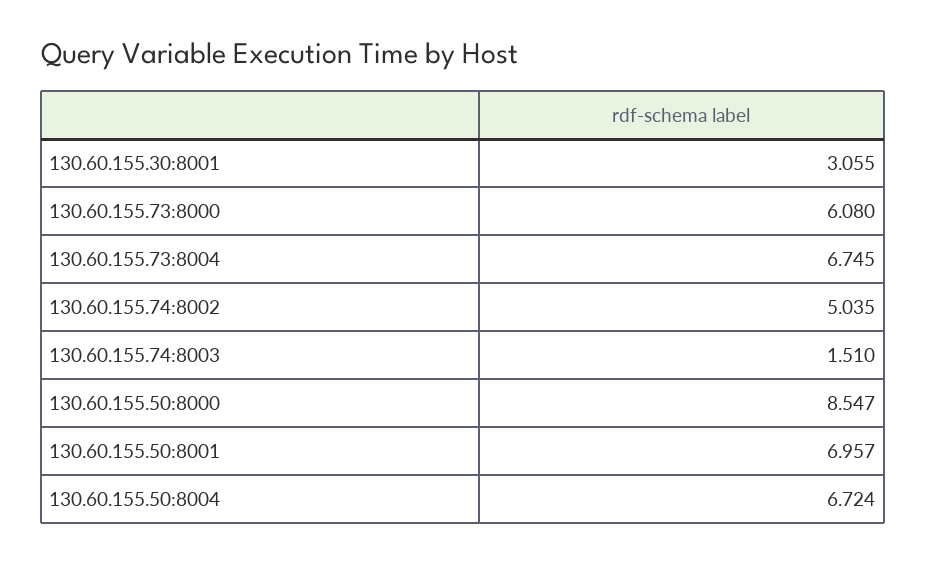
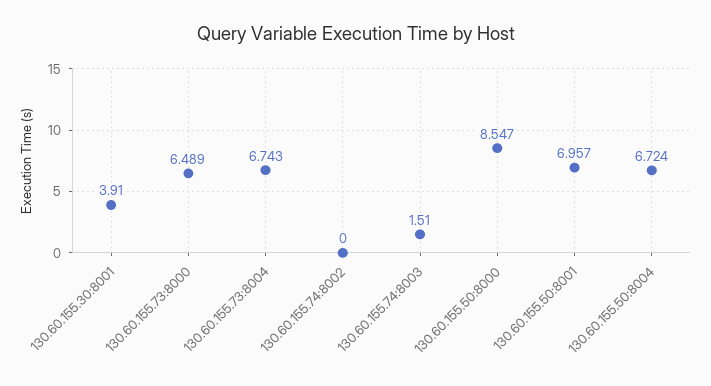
  {
-   "130.60.155.30:8001": 3.055,
+   "130.60.155.30:8001": 3.91,
-   "130.60.155.73:8000": 6.08,
+   "130.60.155.73:8000": 6.489,
-   "130.60.155.73:8004": 6.745,
+   "130.60.155.73:8004": 6.743,
-   "130.60.155.74:8002": 5.035,
+   "130.60.155.74:8002": 0,
    "130.60.155.74:8003": 1.51,
    "130.60.155.50:8000": 8.547,
    "130.60.155.50:8001": 6.957,
    "130.60.155.50:8004": 6.724
  }

